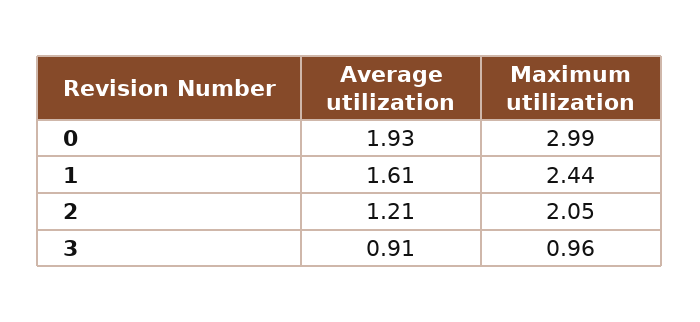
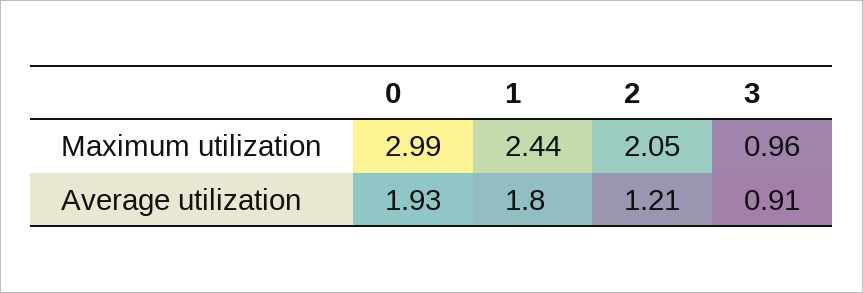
  {
    "Average utilization": {
      "0": 1.93,
-     "1": 1.61,
+     "1": 1.8,
      "2": 1.21,
      "3": 0.91
    },
    "Maximum utilization": {
      "0": 2.99,
      "1": 2.44,
      "2": 2.05,
      "3": 0.96
    }
  }

